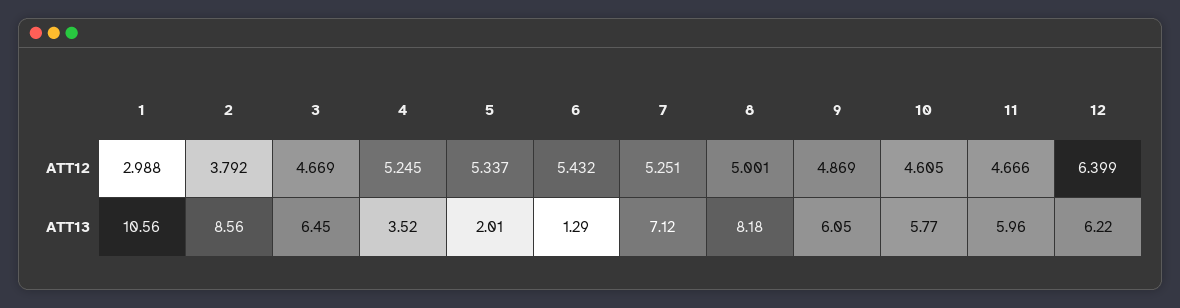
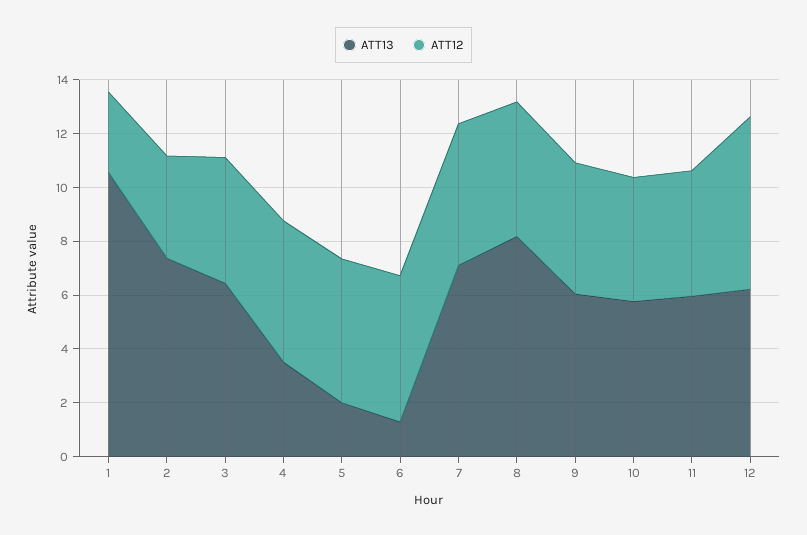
  {
    "ATT12": {
      "1": 2.988,
      "2": 3.792,
      "3": 4.669,
      "4": 5.245,
      "5": 5.337,
      "6": 5.432,
      "7": 5.251,
      "8": 5.001,
      "9": 4.869,
      "10": 4.605,
      "11": 4.666,
      "12": 6.399
    },
    "ATT13": {
      "1": 10.56,
-     "2": 8.56,
+     "2": 7.5,
      "3": 6.45,
      "4": 3.52,
      "5": 2.01,
      "6": 1.29,
      "7": 7.12,
      "8": 8.18,
      "9": 6.05,
      "10": 5.77,
      "11": 5.96,
      "12": 6.22
    }
  }

